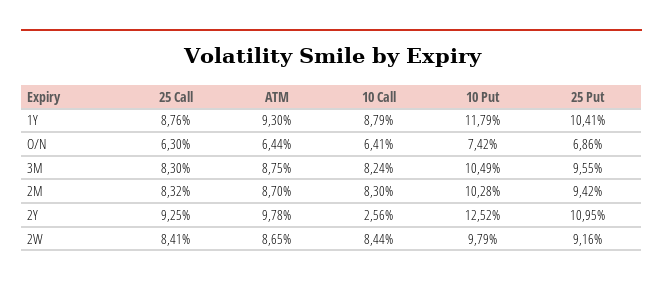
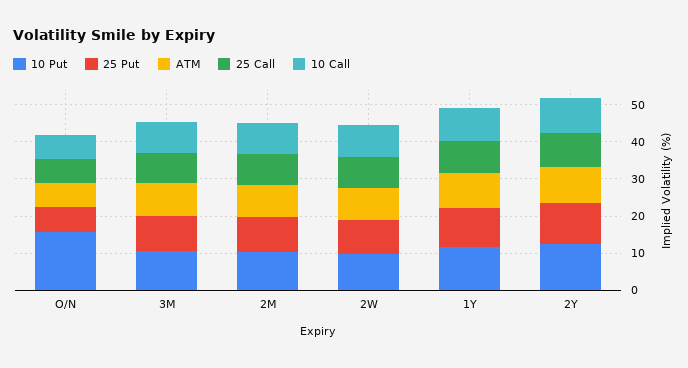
  {
    "25 Call": {
      "1Y": 8.76,
      "O/N": 6.3,
      "3M": 8.3,
      "2M": 8.32,
      "2Y": 9.25,
      "2W": 8.41
    },
    "ATM": {
      "1Y": 9.3,
      "O/N": 6.44,
      "3M": 8.75,
      "2M": 8.7,
      "2Y": 9.78,
      "2W": 8.65
    },
    "10 Call": {
      "1Y": 8.79,
      "O/N": 6.41,
      "3M": 8.24,
      "2M": 8.3,
-     "2Y": 2.56,
+     "2Y": 10,
      "2W": 8.44
    },
    "10 Put": {
      "1Y": 11.79,
-     "O/N": 7.42,
+     "O/N": 15,
      "3M": 10.49,
      "2M": 10.28,
      "2Y": 12.52,
      "2W": 9.79
    },
    "25 Put": {
      "1Y": 10.41,
      "O/N": 6.86,
      "3M": 9.55,
      "2M": 9.42,
      "2Y": 10.95,
      "2W": 9.16
    }
  }

